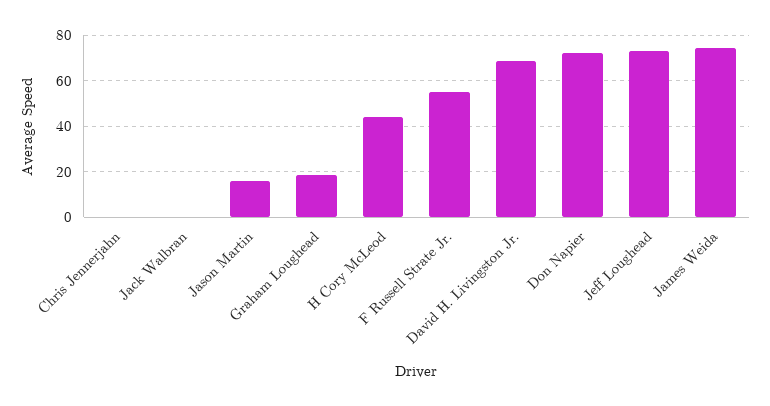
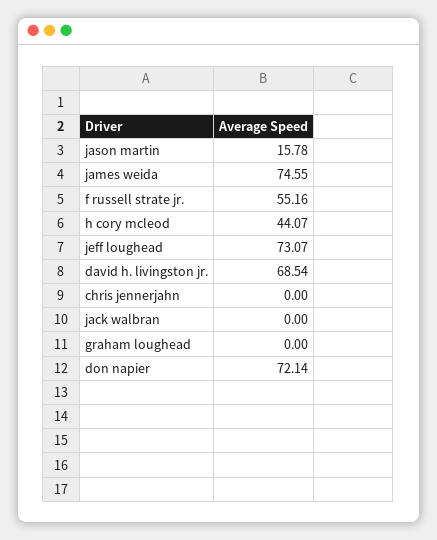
  {
    "Chris Jennerjahn": 0,
    "Jack Walbran": 0,
    "Jason Martin": 15.78,
-   "Graham Loughead": 20,
+   "Graham Loughead": 0,
    "H Cory McLeod": 44.07,
    "F Russell Strate Jr.": 55.16,
    "David H. Livingston Jr.": 68.54,
    "Don Napier": 72.14,
    "Jeff Loughead": 73.07,
    "James Weida": 74.55
  }

